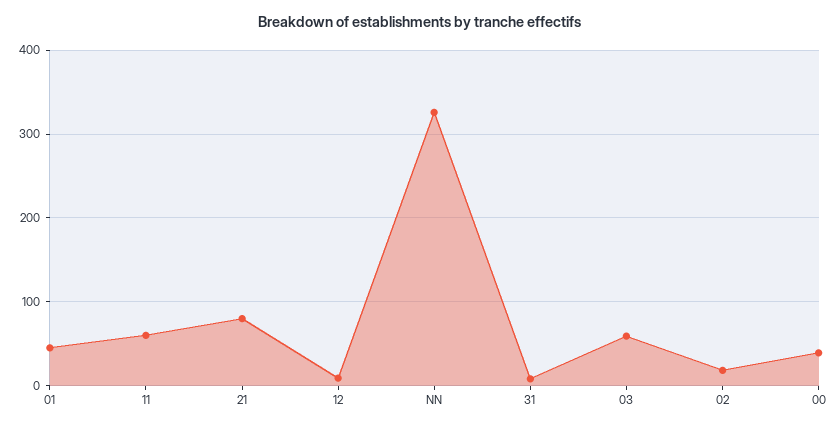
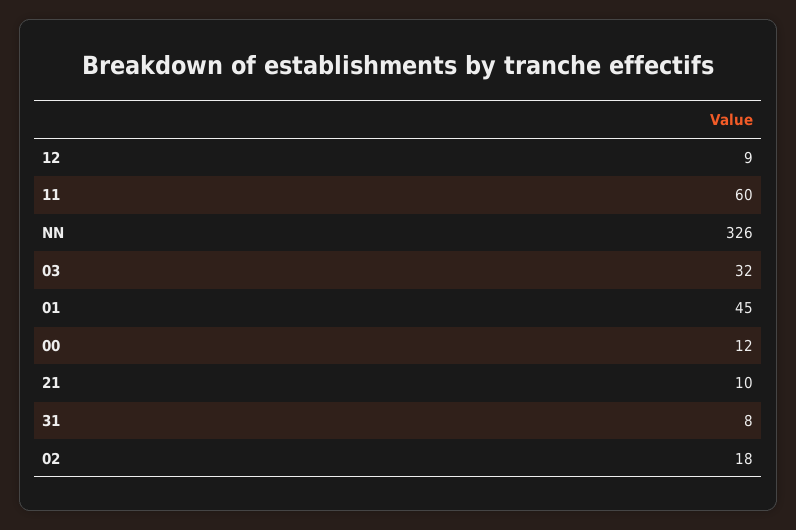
  {
    "01": 45,
    "11": 60,
-   "21": 80,
+   "21": 10,
    "12": 9,
    "NN": 326,
    "31": 8,
-   "03": 60,
+   "03": 32,
    "02": 18,
-   "00": 40
+   "00": 12
  }

